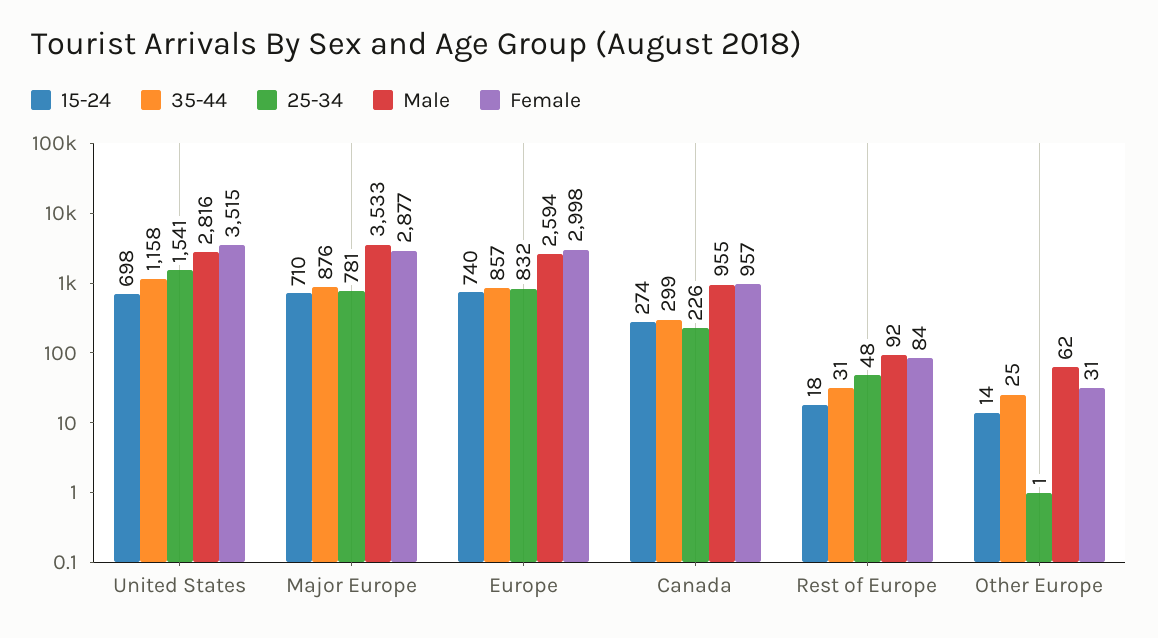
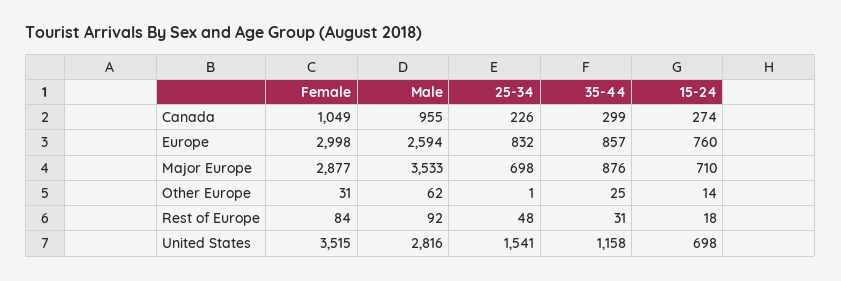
  {
    "15-24": {
      "United States": 698,
      "Major Europe": 710,
-     "Europe": 740,
+     "Europe": 760,
      "Canada": 274,
      "Rest of Europe": 18,
      "Other Europe": 14
    },
    "35-44": {
      "United States": 1158,
      "Major Europe": 876,
      "Europe": 857,
      "Canada": 299,
      "Rest of Europe": 31,
      "Other Europe": 25
    },
    "25-34": {
      "United States": 1541,
-     "Major Europe": 781,
+     "Major Europe": 698,
      "Europe": 832,
      "Canada": 226,
      "Rest of Europe": 48,
      "Other Europe": 1
    },
    "Male": {
      "United States": 2816,
      "Major Europe": 3533,
      "Europe": 2594,
      "Canada": 955,
      "Rest of Europe": 92,
      "Other Europe": 62
    },
    "Female": {
      "United States": 3515,
      "Major Europe": 2877,
      "Europe": 2998,
-     "Canada": 957,
+     "Canada": 1049,
      "Rest of Europe": 84,
      "Other Europe": 31
    }
  }

